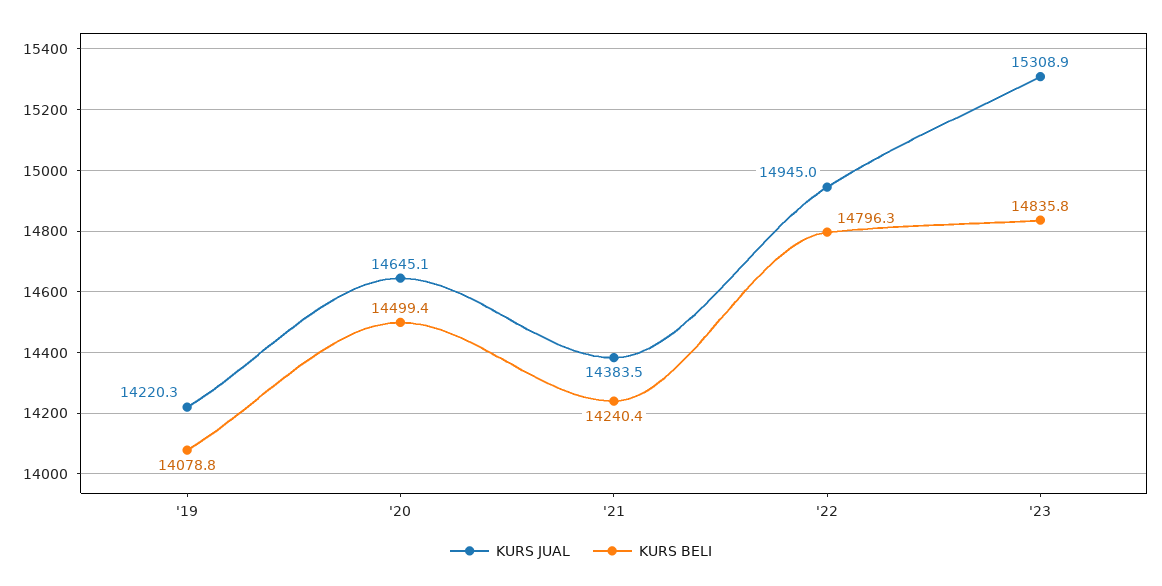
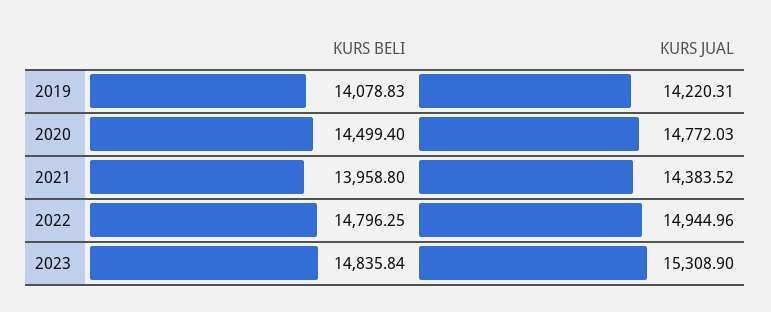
  {
    "KURS JUAL": {
      "'19": 14220.31,
-     "'20": 14645.1,
+     "'20": 14772.03,
      "'21": 14383.52,
      "'22": 14944.96,
      "'23": 15308.9
    },
    "KURS BELI": {
      "'19": 14078.83,
      "'20": 14499.4,
-     "'21": 14240.4,
+     "'21": 13958.8,
      "'22": 14796.25,
      "'23": 14835.84
    }
  }

